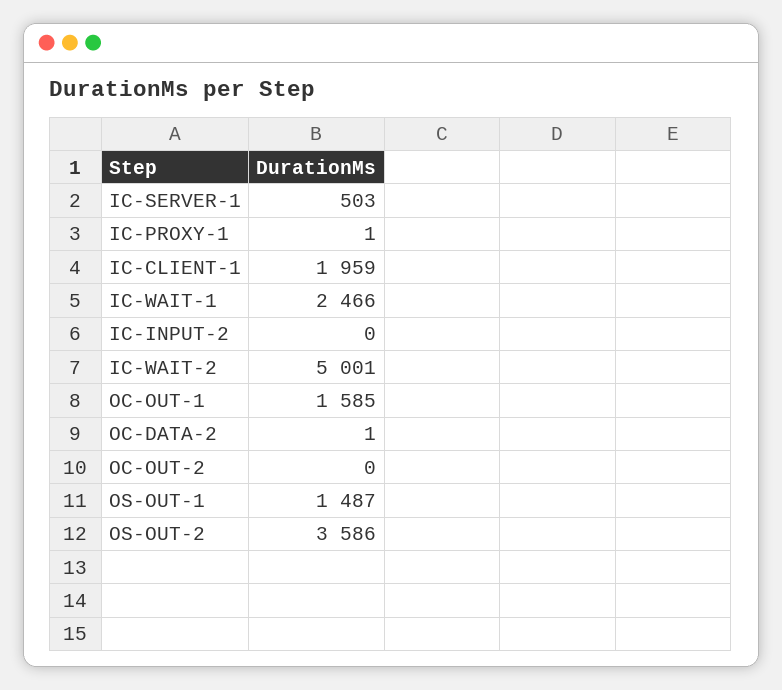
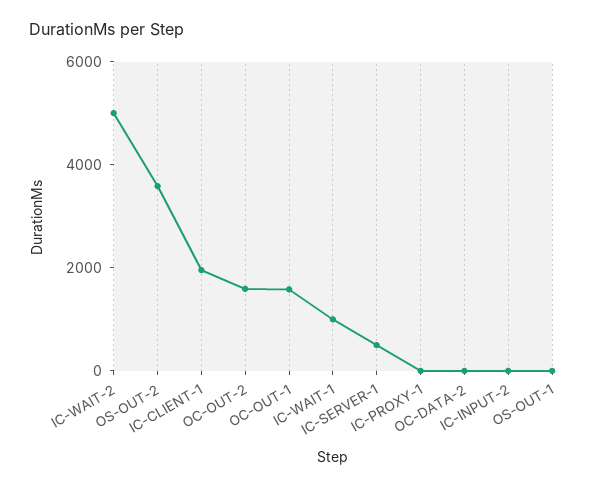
  {
    "IC-SERVER-1": 503,
    "IC-PROXY-1": 1,
    "IC-CLIENT-1": 1959,
-   "IC-WAIT-1": 2466,
+   "IC-WAIT-1": 1000,
    "IC-INPUT-2": 0,
    "IC-WAIT-2": 5001,
    "OC-OUT-1": 1585,
    "OC-DATA-2": 1,
-   "OC-OUT-2": 0,
+   "OC-OUT-2": 1500,
-   "OS-OUT-1": 1487,
+   "OS-OUT-1": 0,
    "OS-OUT-2": 3586
  }

